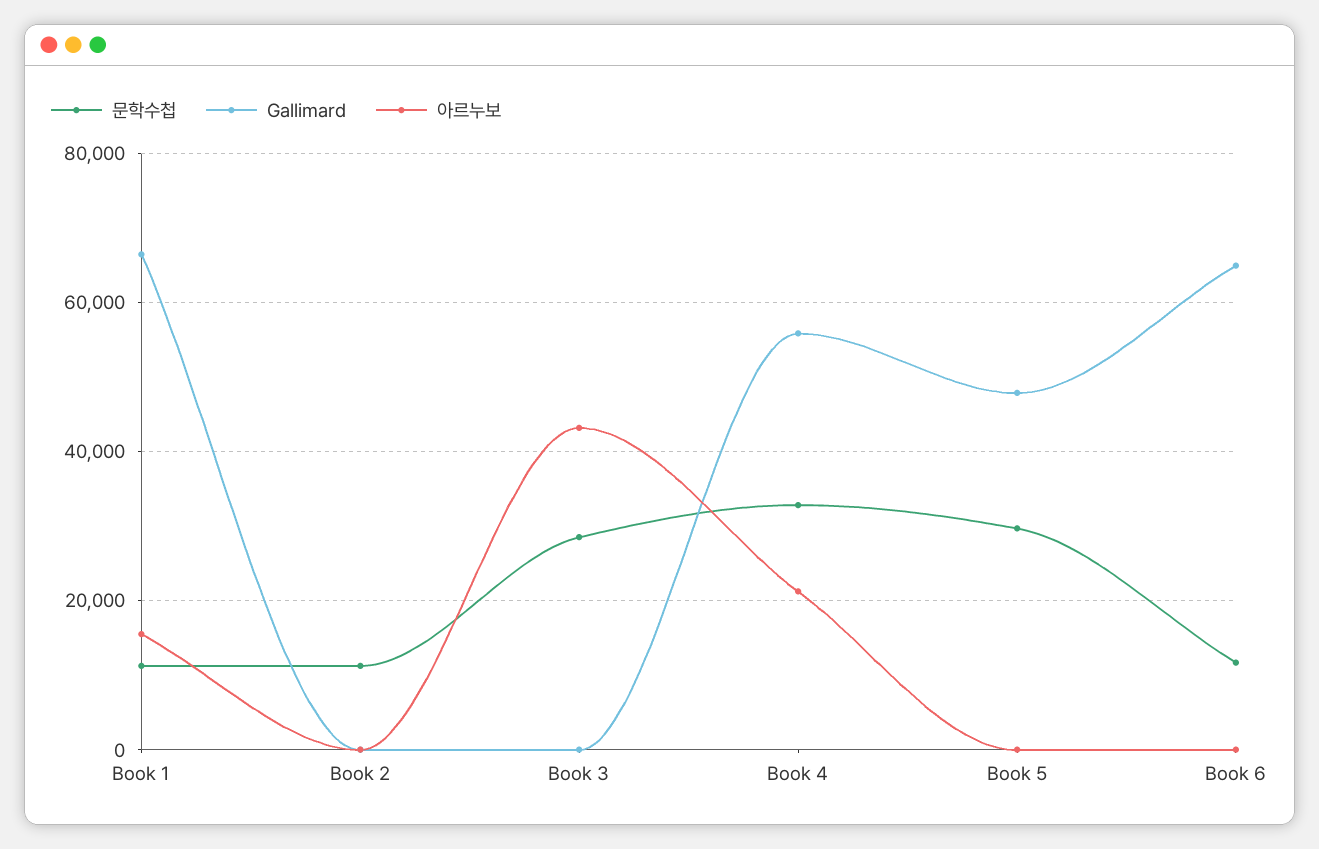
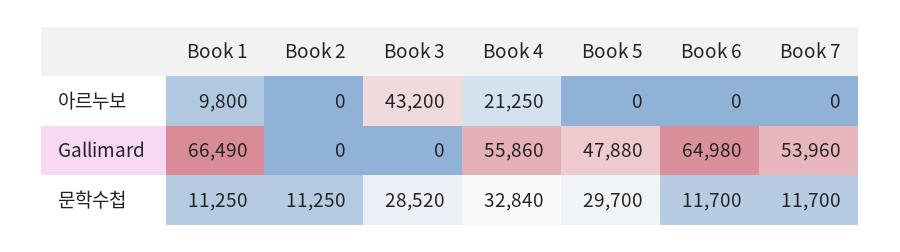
  {
    "문학수첩": {
      "Book 1": 11250,
      "Book 2": 11250,
      "Book 3": 28520,
      "Book 4": 32840,
      "Book 5": 29700,
-     "Book 6": 11700
+     "Book 6": 11700,
+     "Book 7": 11700
    },
    "Gallimard": {
      "Book 1": 66490,
      "Book 2": 0,
      "Book 3": 0,
      "Book 4": 55860,
      "Book 5": 47880,
-     "Book 6": 64980
+     "Book 6": 64980,
+     "Book 7": 53960
    },
    "아르누보": {
-     "Book 1": 16000,
+     "Book 1": 9800,
      "Book 2": 0,
      "Book 3": 43200,
      "Book 4": 21250,
      "Book 5": 0,
-     "Book 6": 0
+     "Book 6": 0,
+     "Book 7": 0
    }
  }

